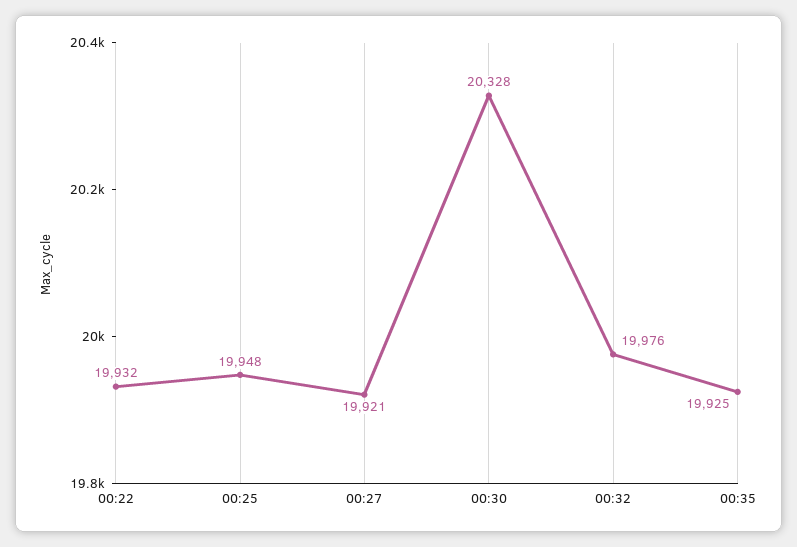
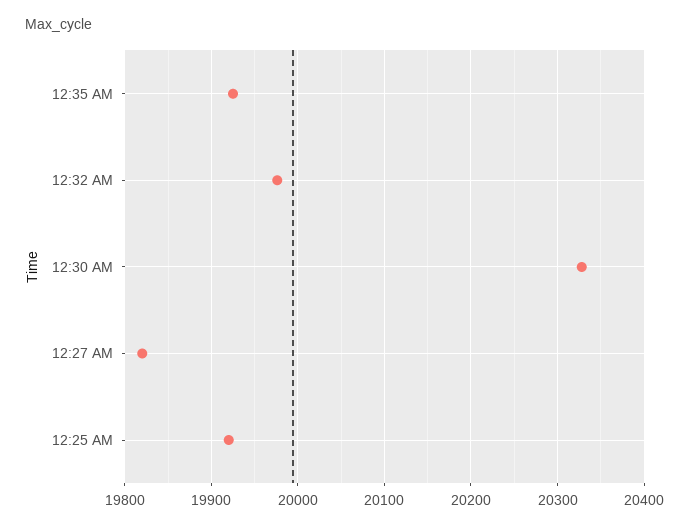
  {
-   "00:22": 19932,
-   "00:25": 19948,
+   "00:25": 19920,
-   "00:27": 19921,
+   "00:27": 19820,
    "00:30": 20328,
    "00:32": 19976,
    "00:35": 19925
  }

